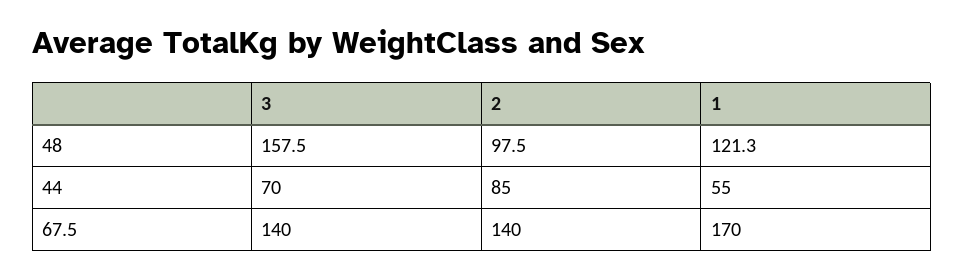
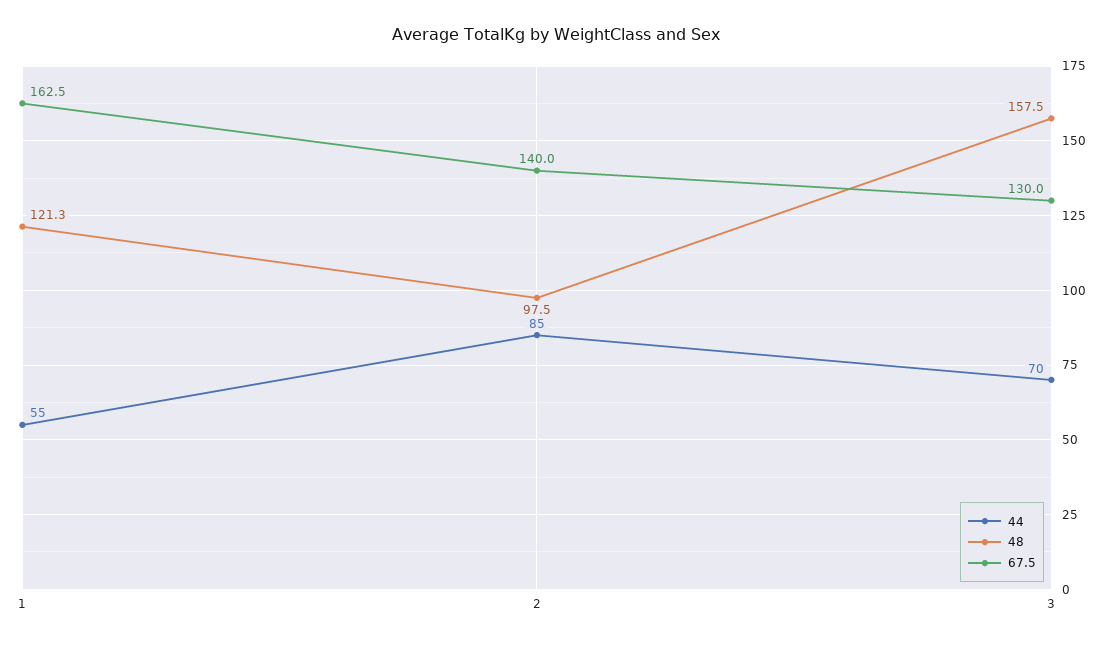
  {
    "48": {
      "3": 157.5,
      "2": 97.5,
      "1": 121.3
    },
    "44": {
      "3": 70,
      "2": 85,
      "1": 55
    },
    "67.5": {
-     "3": 140,
+     "3": 130,
      "2": 140,
-     "1": 170
+     "1": 162.5
    }
  }

